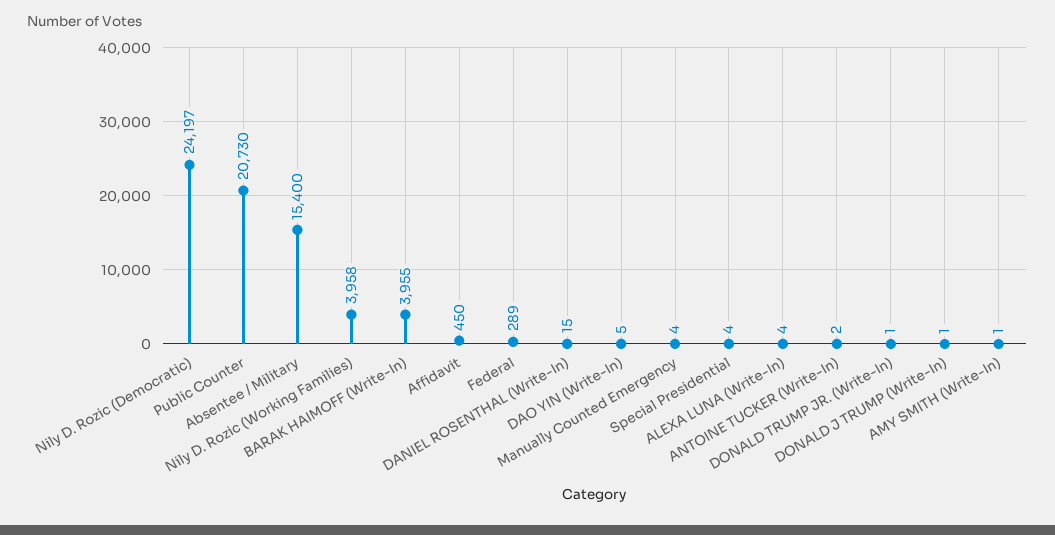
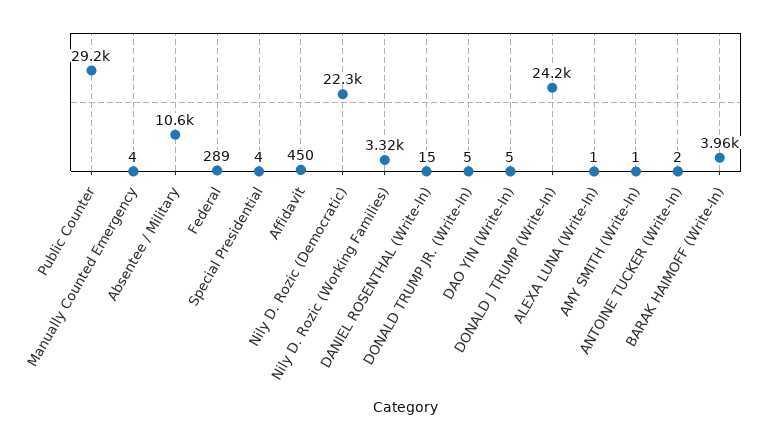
  {
-   "Nily D. Rozic (Democratic)": 24197,
+   "Nily D. Rozic (Democratic)": 22300,
-   "Public Counter": 20730,
+   "Public Counter": 29200,
-   "Absentee / Military": 15400,
+   "Absentee / Military": 10600,
-   "Nily D. Rozic (Working Families)": 3958,
+   "Nily D. Rozic (Working Families)": 3320,
    "BARAK HAIMOFF (Write-In)": 3955,
    "Affidavit": 450,
    "Federal": 289,
    "DANIEL ROSENTHAL (Write-In)": 15,
    "DAO YIN (Write-In)": 5,
    "Manually Counted Emergency": 4,
    "Special Presidential": 4,
-   "ALEXA LUNA (Write-In)": 4,
+   "ALEXA LUNA (Write-In)": 1,
    "ANTOINE TUCKER (Write-In)": 2,
-   "DONALD TRUMP JR. (Write-In)": 1,
+   "DONALD TRUMP JR. (Write-In)": 5,
-   "DONALD J TRUMP (Write-In)": 1,
+   "DONALD J TRUMP (Write-In)": 24200,
    "AMY SMITH (Write-In)": 1
  }

